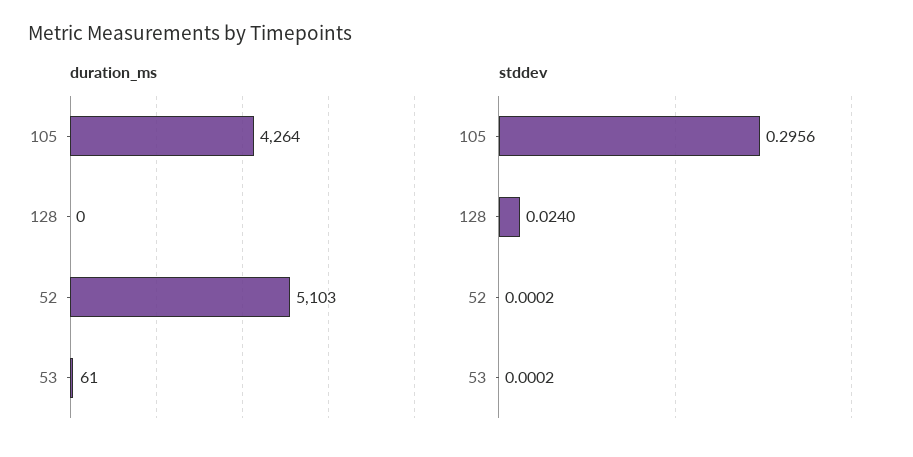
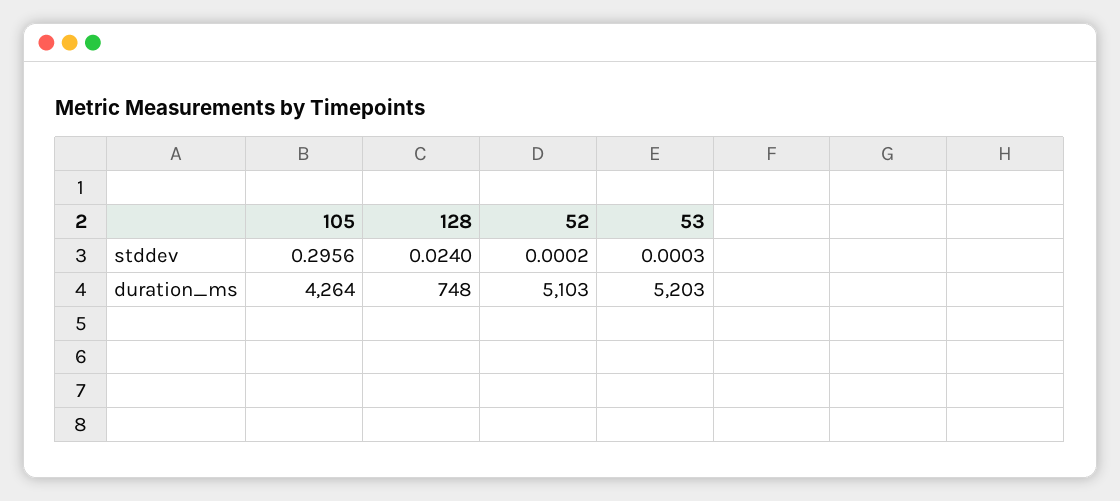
  {
    "duration_ms": {
      "105": 4264,
-     "128": 0,
+     "128": 748,
      "52": 5103,
-     "53": 61
+     "53": 5203
    },
    "stddev": {
      "105": 0.2956,
      "128": 0.024,
      "52": 0.0002,
-     "53": 0.0002
+     "53": 0.0003
    }
  }

